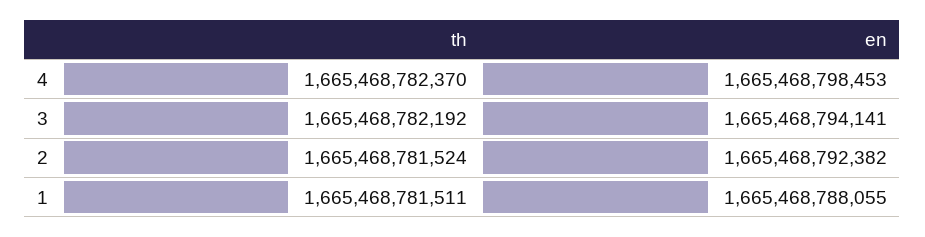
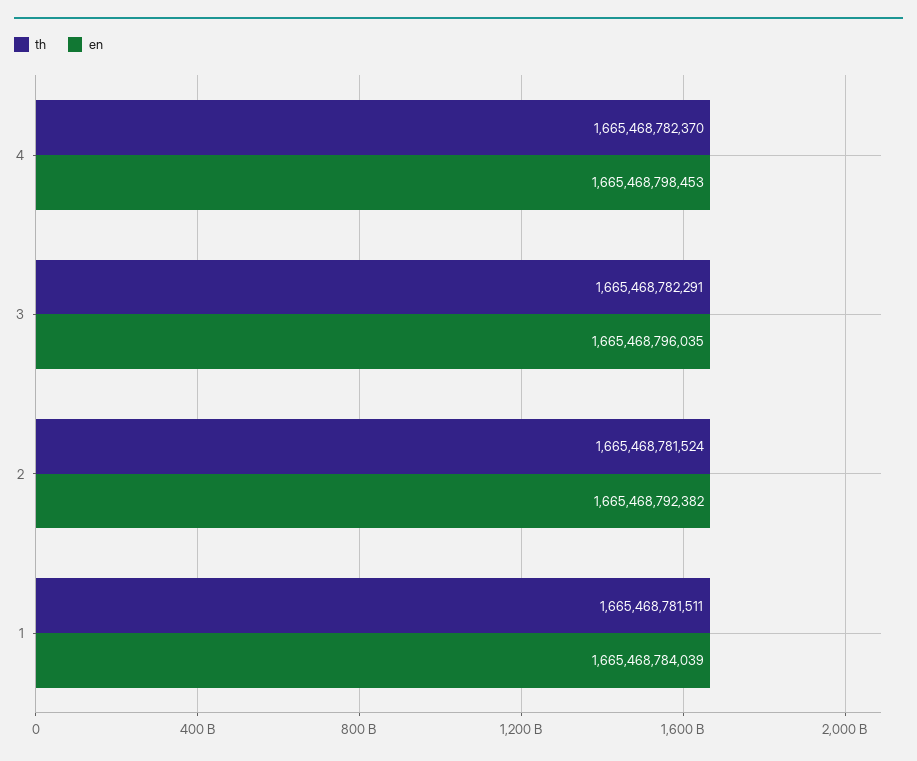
  {
    "th": {
      "4": 1665468782370,
-     "3": 1665468782192,
+     "3": 1665468782291,
      "2": 1665468781524,
      "1": 1665468781511
    },
    "en": {
      "4": 1665468798453,
-     "3": 1665468794141,
+     "3": 1665468796035,
      "2": 1665468792382,
-     "1": 1665468788055
+     "1": 1665468784039
    }
  }

